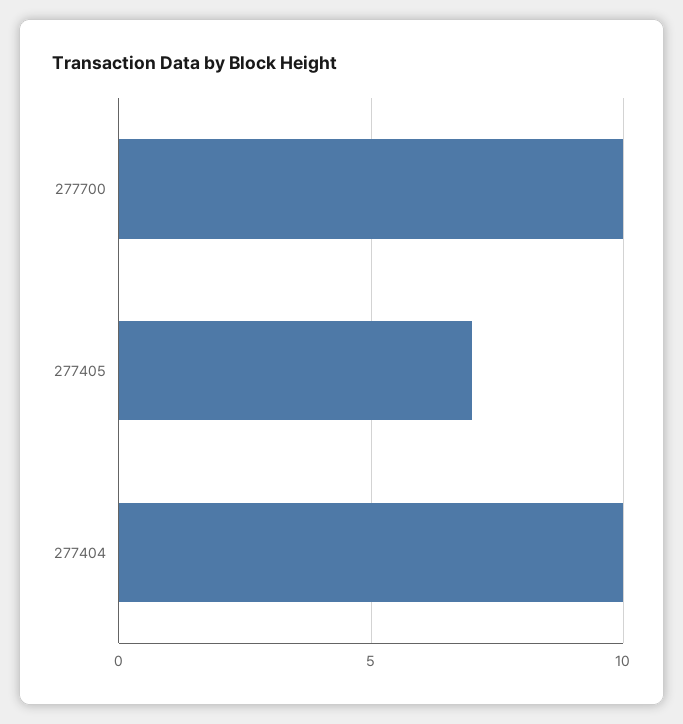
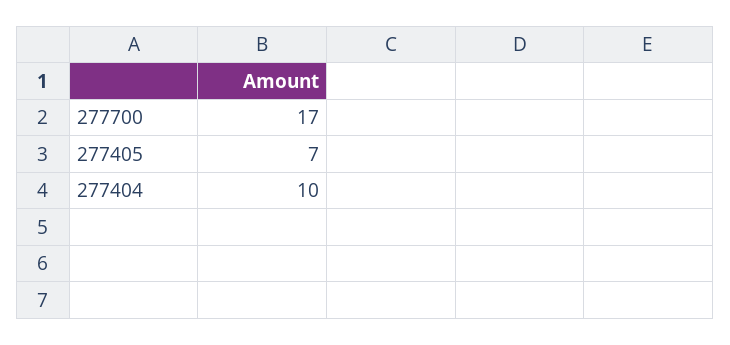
  {
-   "277700": 10,
+   "277700": 17,
    "277405": 7,
    "277404": 10
  }

